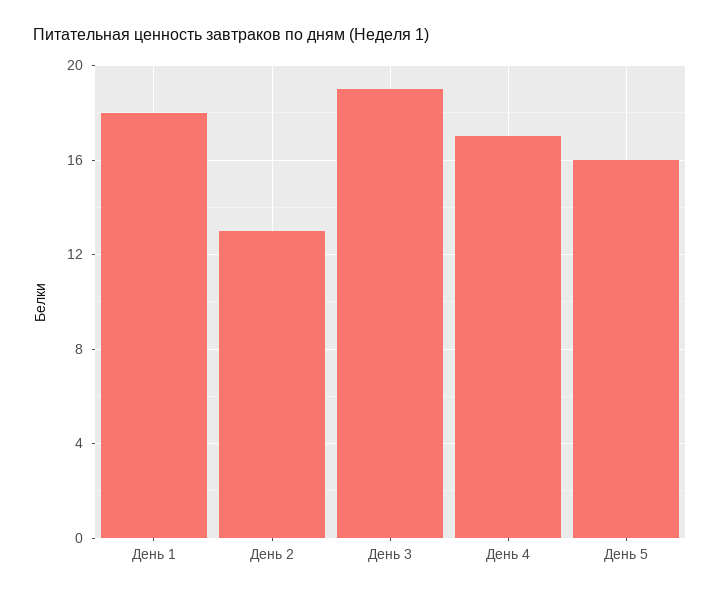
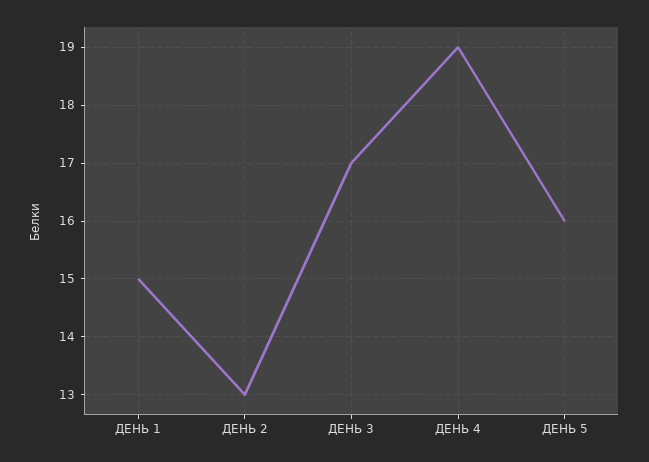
  {
-   "День 1": 18,
+   "День 1": 15,
    "День 2": 13,
-   "День 3": 19,
+   "День 3": 17,
-   "День 4": 17,
+   "День 4": 19,
    "День 5": 16
  }

